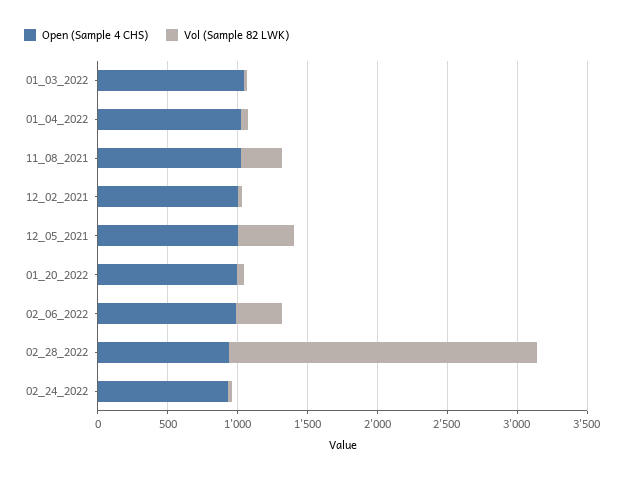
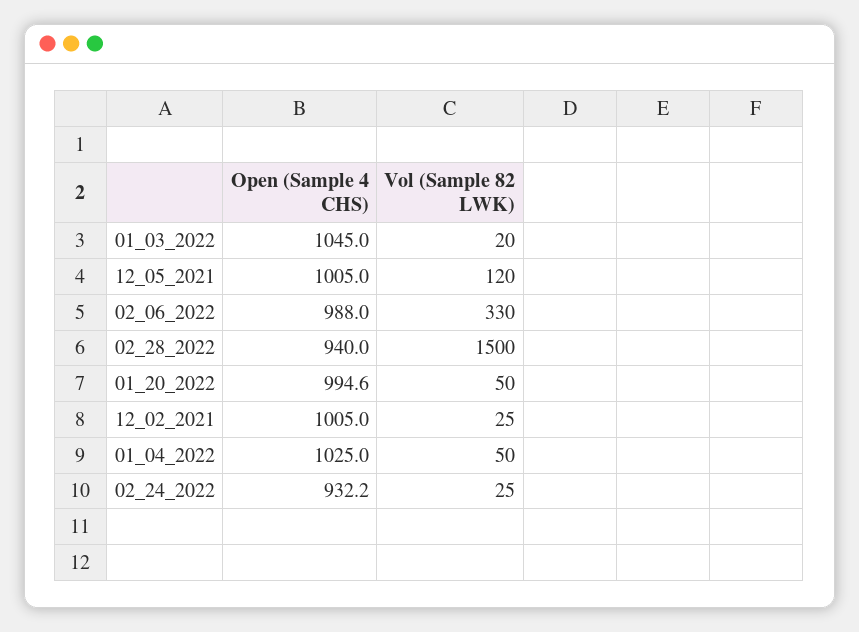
  {
    "Open (Sample 4 CHS)": {
      "01_03_2022": 1045,
      "01_04_2022": 1025,
-     "11_08_2021": 1000,
      "12_02_2021": 1005,
      "12_05_2021": 1005,
      "01_20_2022": 994.6,
      "02_06_2022": 988,
      "02_28_2022": 940,
      "02_24_2022": 932.2
    },
    "Vol (Sample 82 LWK)": {
      "01_03_2022": 20,
      "01_04_2022": 50,
-     "11_08_2021": 300,
      "12_02_2021": 25,
-     "12_05_2021": 400,
+     "12_05_2021": 120,
      "01_20_2022": 50,
      "02_06_2022": 330,
-     "02_28_2022": 2200,
+     "02_28_2022": 1500,
      "02_24_2022": 25
    }
  }

